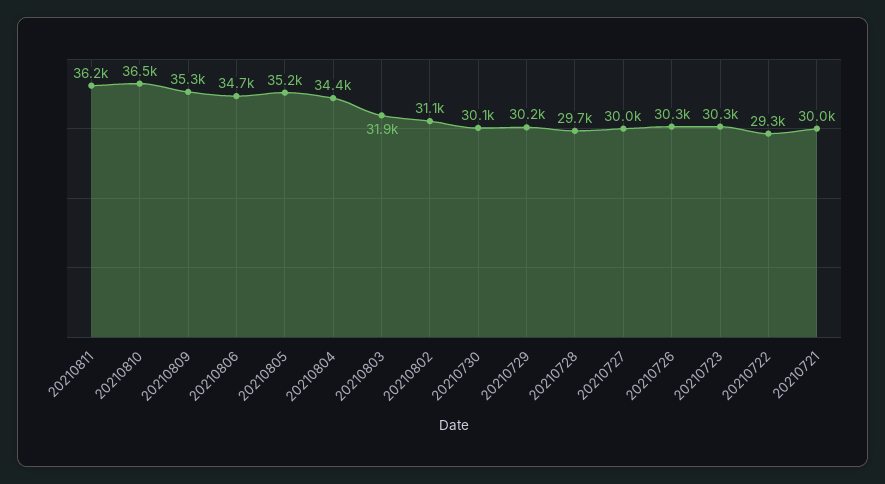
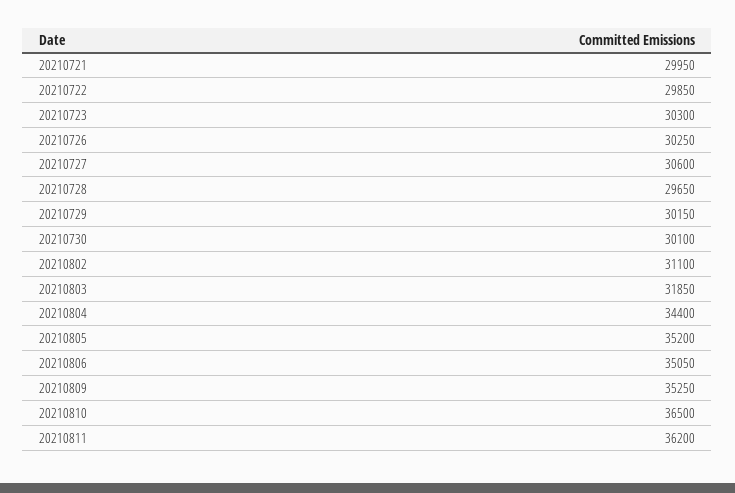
  {
    "20210811": 36200,
    "20210810": 36500,
    "20210809": 35250,
-   "20210806": 34700,
+   "20210806": 35050,
    "20210805": 35200,
    "20210804": 34400,
    "20210803": 31850,
    "20210802": 31100,
    "20210730": 30100,
    "20210729": 30150,
    "20210728": 29650,
-   "20210727": 30000,
+   "20210727": 30600,
    "20210726": 30250,
    "20210723": 30300,
-   "20210722": 29300,
+   "20210722": 29850,
    "20210721": 29950
  }

